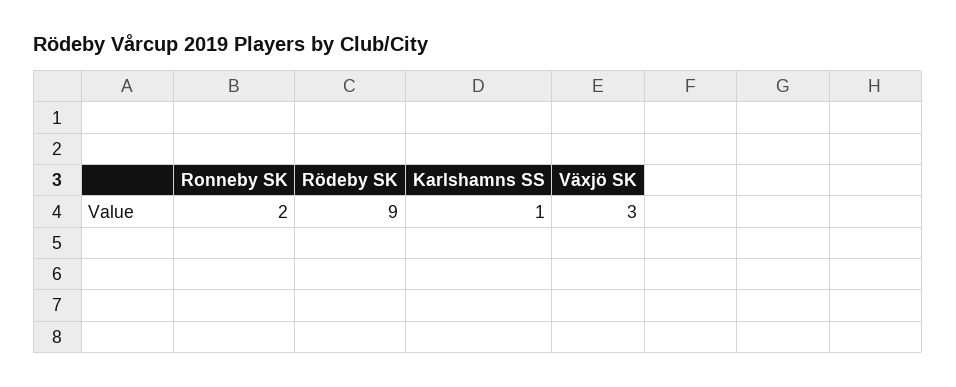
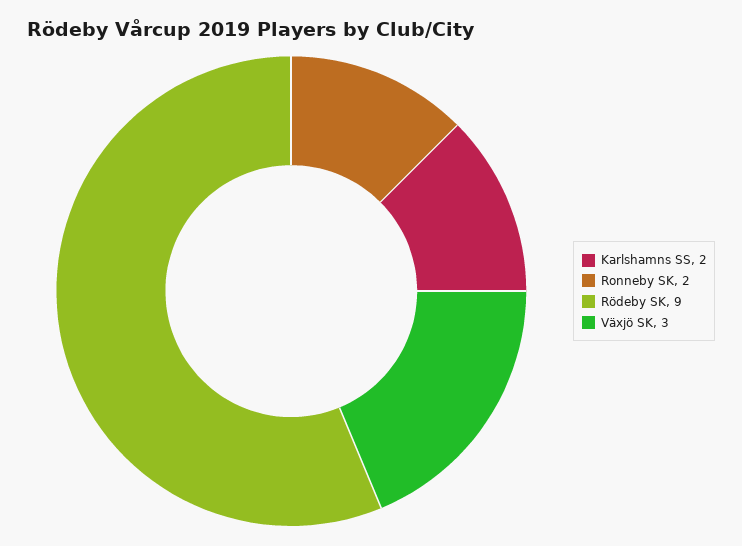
  {
    "Ronneby SK": 2,
    "Rödeby SK": 9,
-   "Karlshamns SS": 1,
+   "Karlshamns SS": 2,
    "Växjö SK": 3
  }

